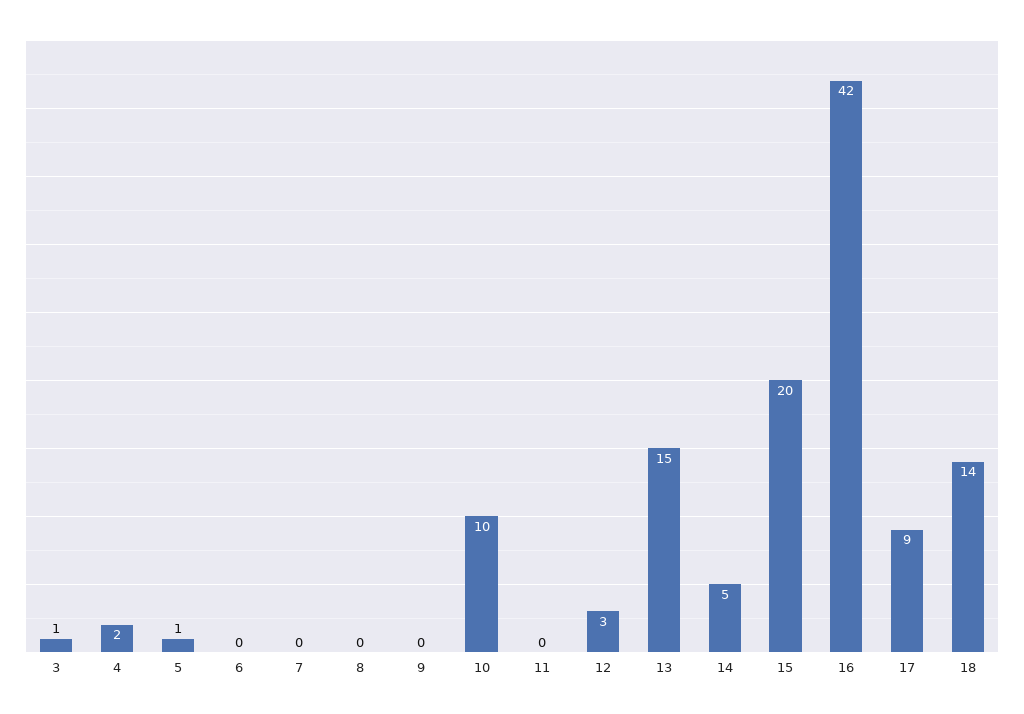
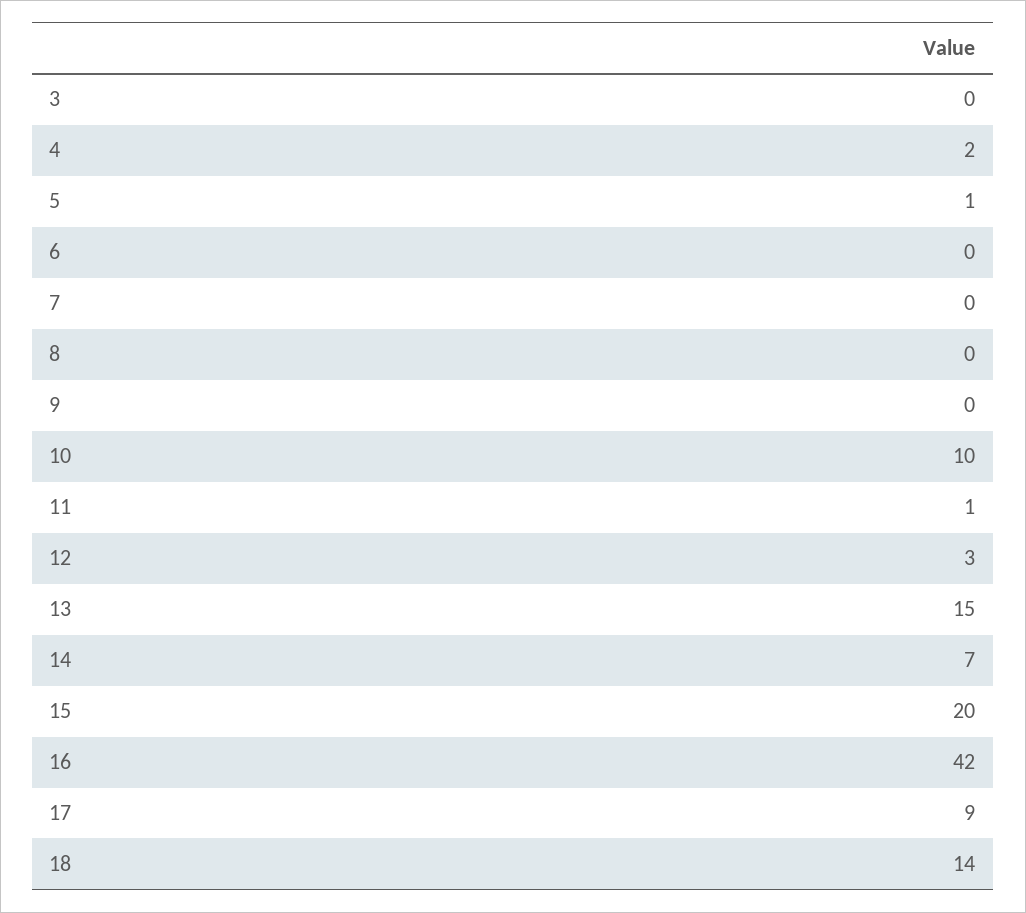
  {
-   "3": 1,
+   "3": 0,
    "4": 2,
    "5": 1,
    "6": 0,
    "7": 0,
    "8": 0,
    "9": 0,
    "10": 10,
-   "11": 0,
+   "11": 1,
    "12": 3,
    "13": 15,
-   "14": 5,
+   "14": 7,
    "15": 20,
    "16": 42,
    "17": 9,
    "18": 14
  }

